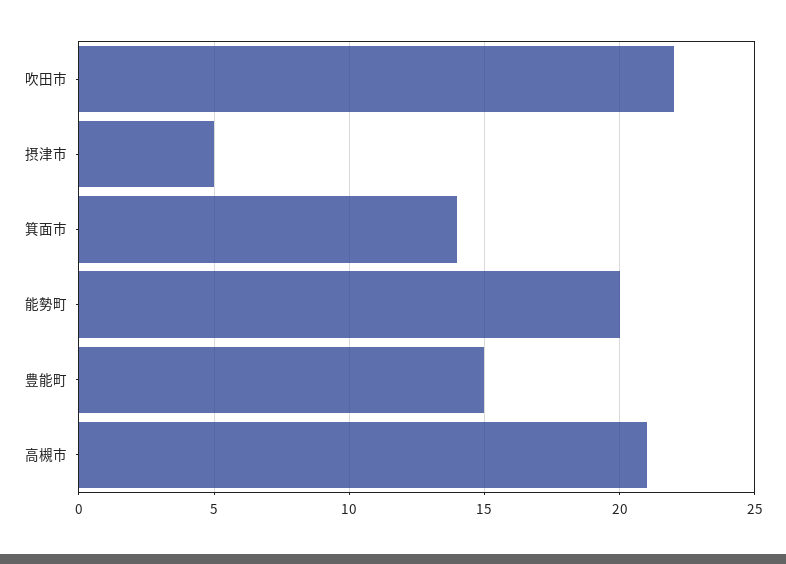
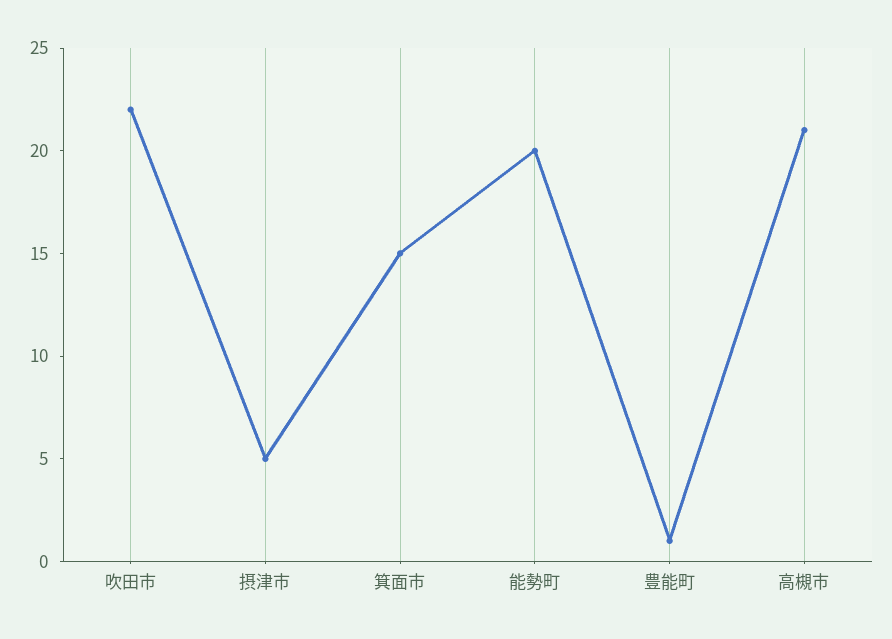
  {
    "吹田市": 22,
    "摂津市": 5,
-   "箕面市": 14,
+   "箕面市": 15,
    "能勢町": 20,
-   "豊能町": 15,
+   "豊能町": 1,
    "高槻市": 21
  }

